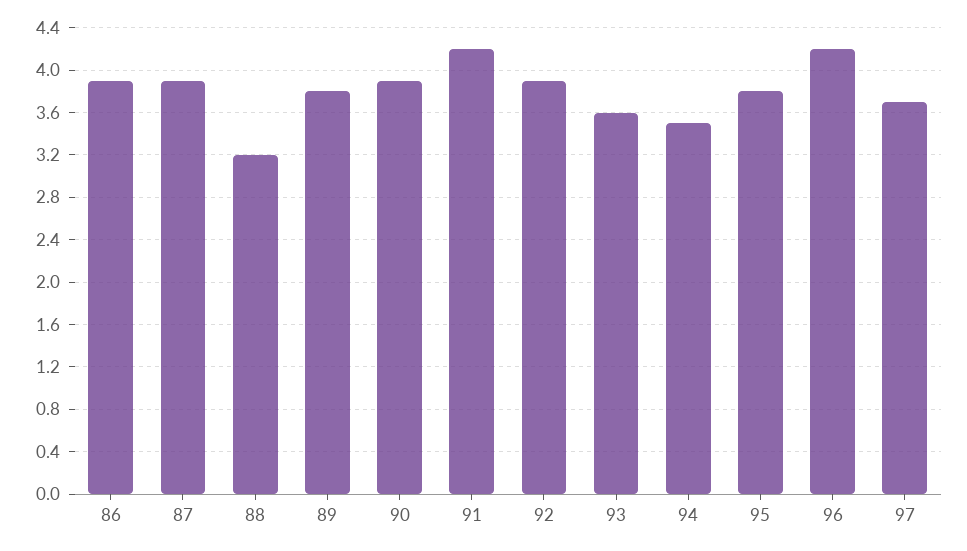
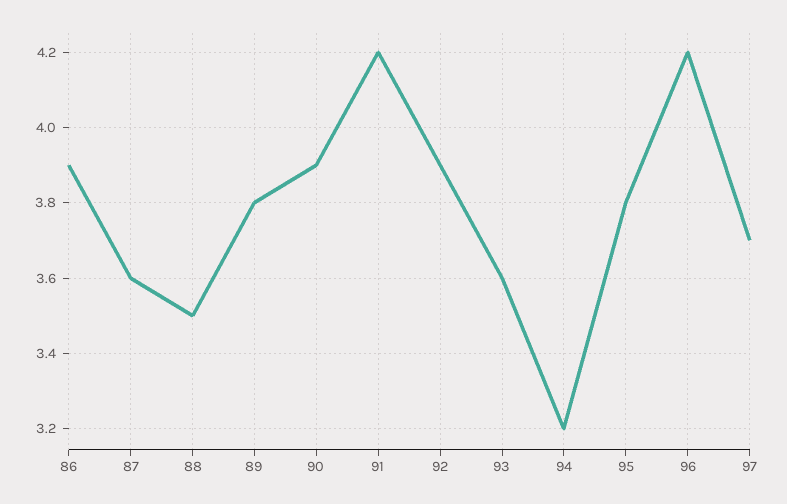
  {
    "86": 3.9,
-   "87": 3.9,
+   "87": 3.6,
-   "88": 3.2,
+   "88": 3.5,
    "89": 3.8,
    "90": 3.9,
    "91": 4.2,
    "92": 3.9,
    "93": 3.6,
-   "94": 3.5,
+   "94": 3.2,
    "95": 3.8,
    "96": 4.2,
    "97": 3.7
  }

